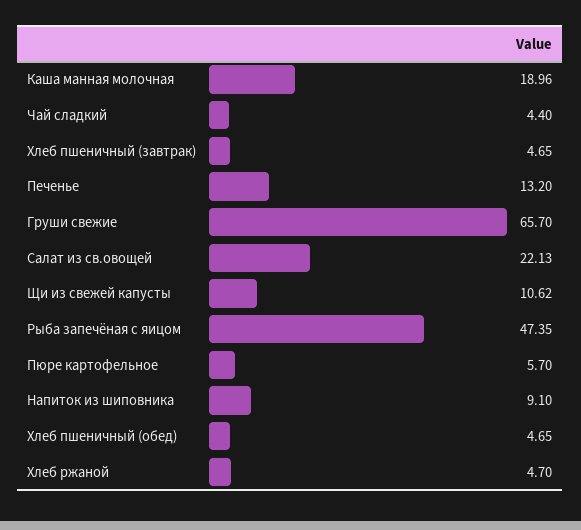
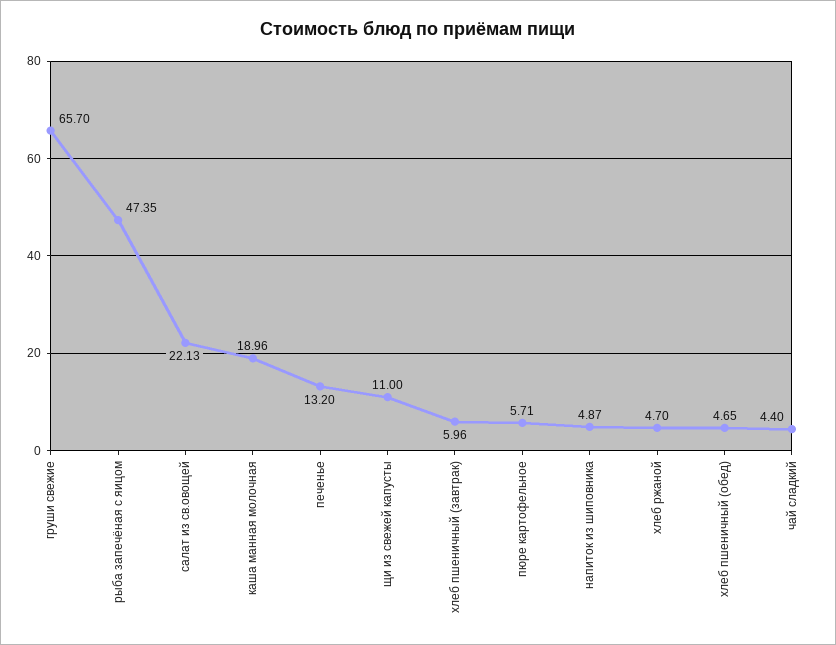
  {
    "Каша манная молочная": 18.96,
    "Чай сладкий": 4.4,
-   "Хлеб пшеничный (завтрак)": 4.65,
+   "Хлеб пшеничный (завтрак)": 5.96,
    "Печенье": 13.2,
    "Груши свежие": 65.7,
    "Салат из св.овощей": 22.13,
-   "Щи из свежей капусты": 10.62,
+   "Щи из свежей капусты": 11,
    "Рыба запечёная с яицом": 47.35,
-   "Пюре картофельное": 5.7,
+   "Пюре картофельное": 5.71,
-   "Напиток из шиповника": 9.1,
+   "Напиток из шиповника": 4.87,
    "Хлеб пшеничный (обед)": 4.65,
    "Хлеб ржаной": 4.7
  }

